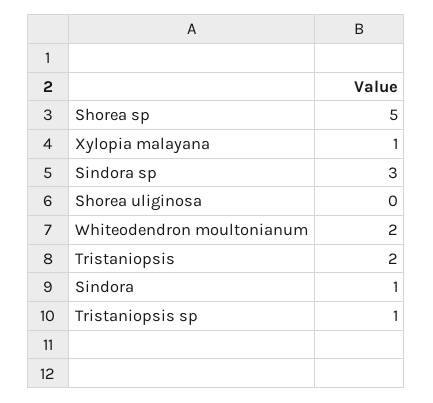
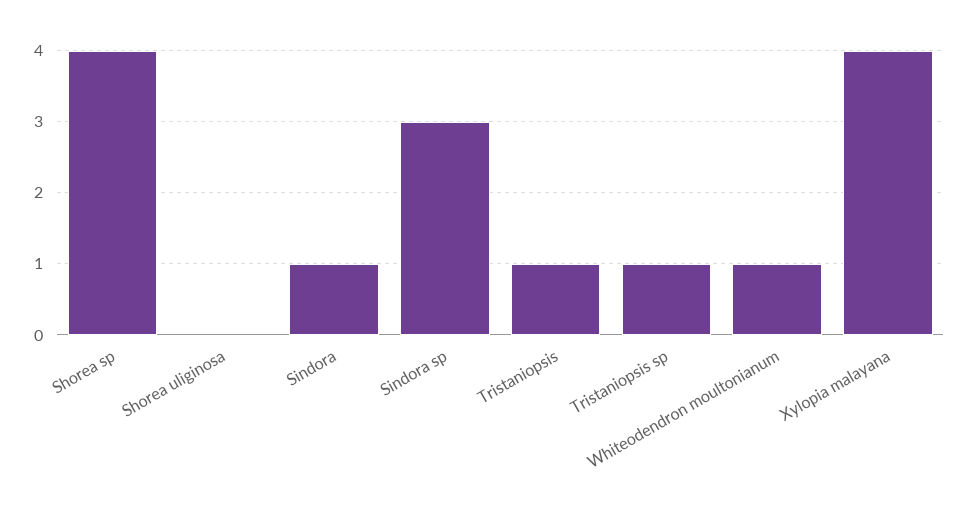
  {
-   "Shorea sp": 5,
+   "Shorea sp": 4,
-   "Xylopia malayana": 1,
+   "Xylopia malayana": 4,
    "Sindora sp": 3,
    "Shorea uliginosa": 0,
-   "Whiteodendron moultonianum": 2,
+   "Whiteodendron moultonianum": 1,
-   "Tristaniopsis": 2,
+   "Tristaniopsis": 1,
    "Sindora": 1,
    "Tristaniopsis sp": 1
  }

